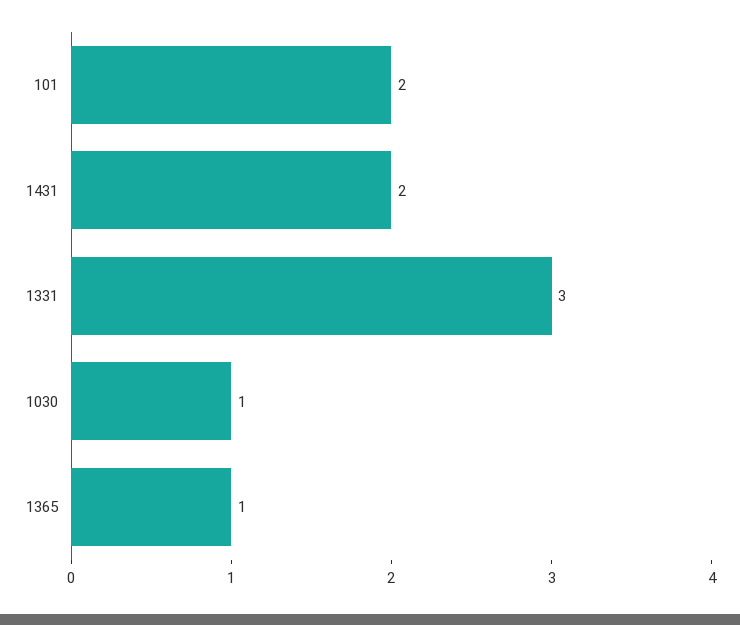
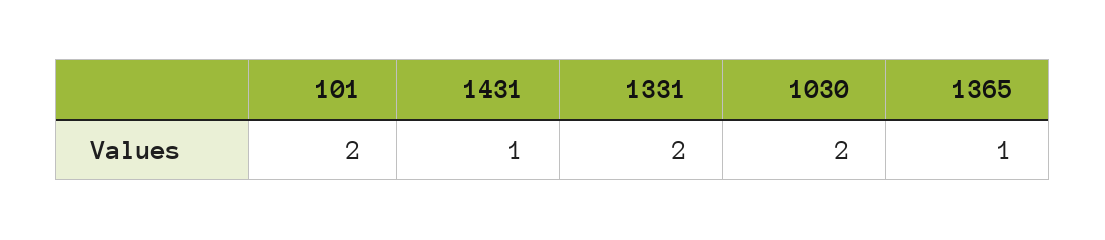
  {
    "101": 2,
-   "1431": 2,
+   "1431": 1,
-   "1331": 3,
+   "1331": 2,
-   "1030": 1,
+   "1030": 2,
    "1365": 1
  }

